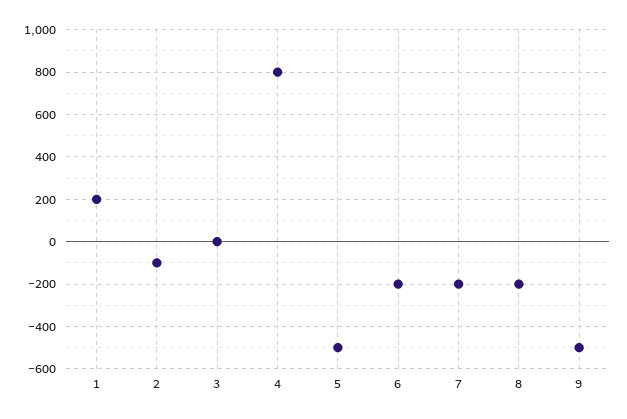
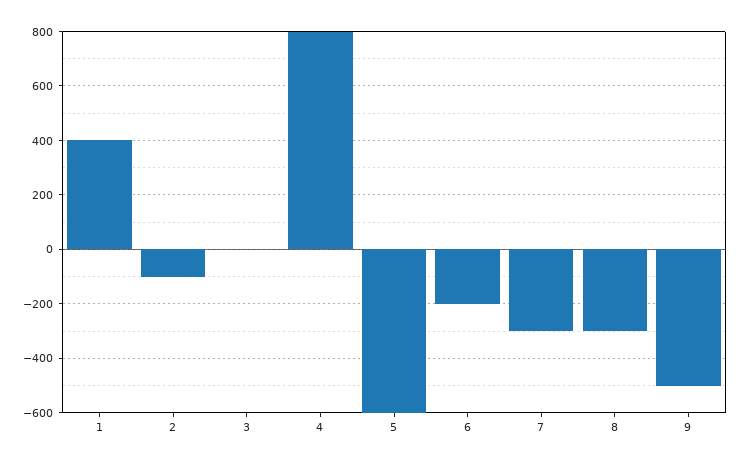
  {
-   "1": 200,
+   "1": 400,
    "2": -100,
    "3": 0,
    "4": 800,
-   "5": -500,
+   "5": -600,
    "6": -200,
-   "7": -200,
+   "7": -300,
-   "8": -200,
+   "8": -300,
    "9": -500
  }

